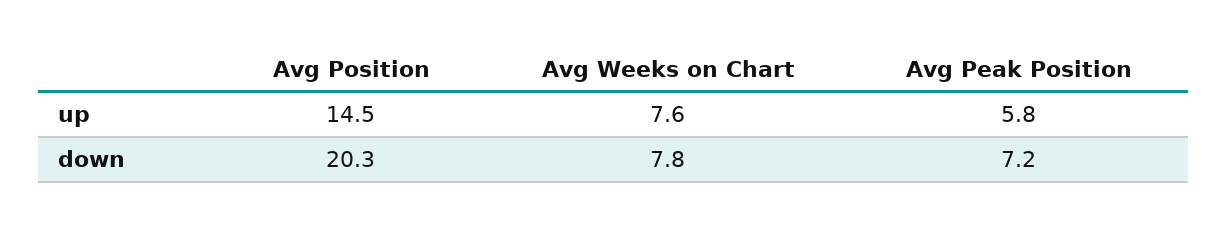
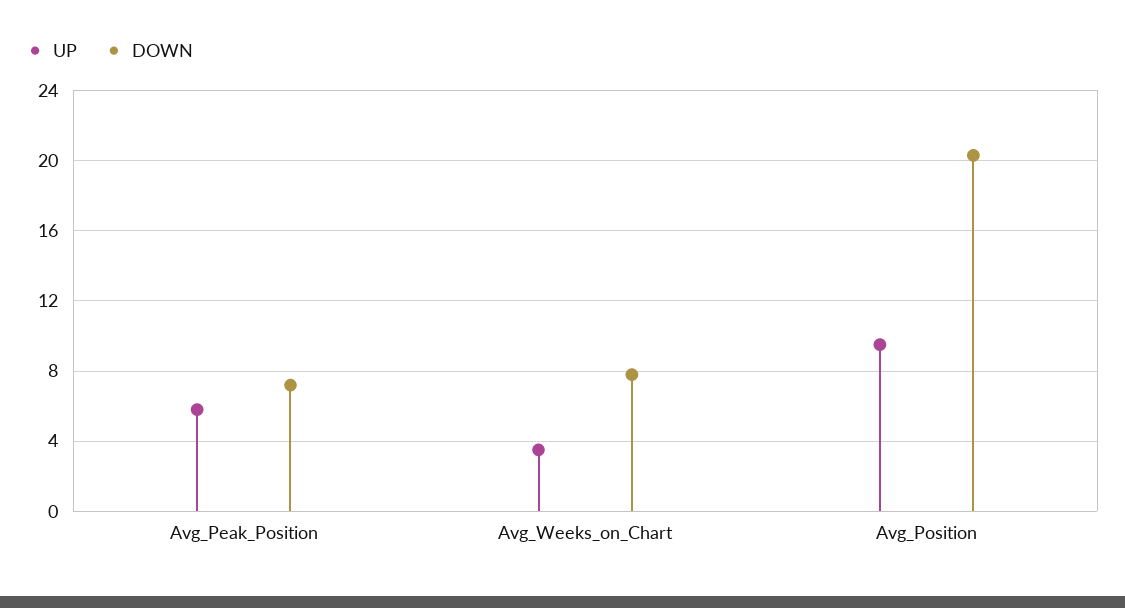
  {
    "up": {
-     "Avg Position": 14.5,
+     "Avg Position": 9.5,
-     "Avg Weeks on Chart": 7.6,
+     "Avg Weeks on Chart": 3.5,
      "Avg Peak Position": 5.8
    },
    "down": {
      "Avg Position": 20.3,
      "Avg Weeks on Chart": 7.8,
      "Avg Peak Position": 7.2
    }
  }

